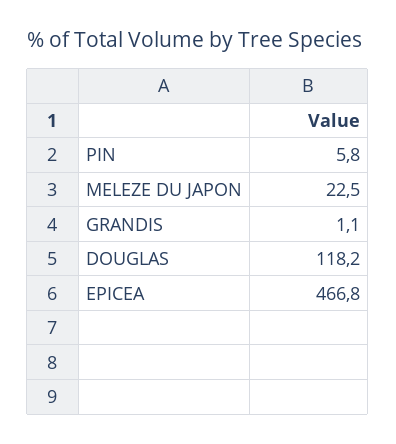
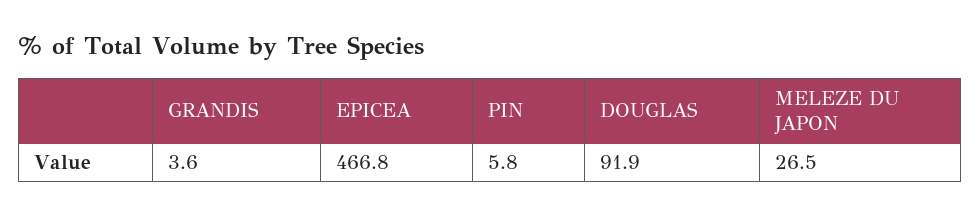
  {
    "PIN": 5.8,
-   "MELEZE DU JAPON": 22.5,
+   "MELEZE DU JAPON": 26.5,
-   "GRANDIS": 1.1,
+   "GRANDIS": 3.6,
-   "DOUGLAS": 118.2,
+   "DOUGLAS": 91.9,
    "EPICEA": 466.8
  }

